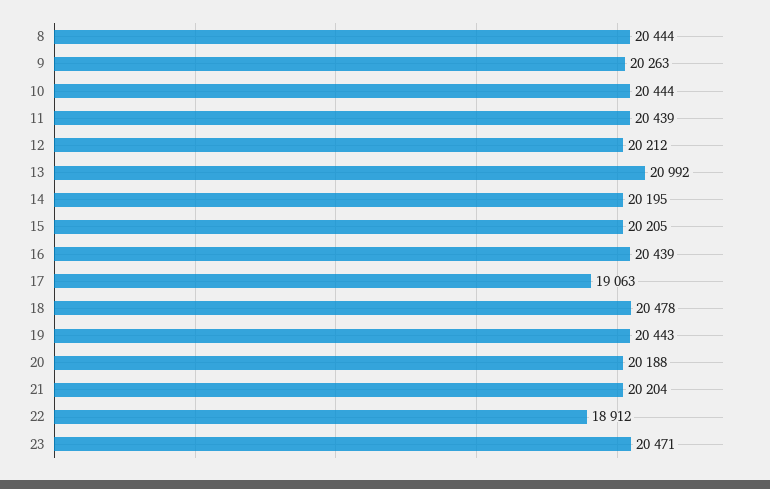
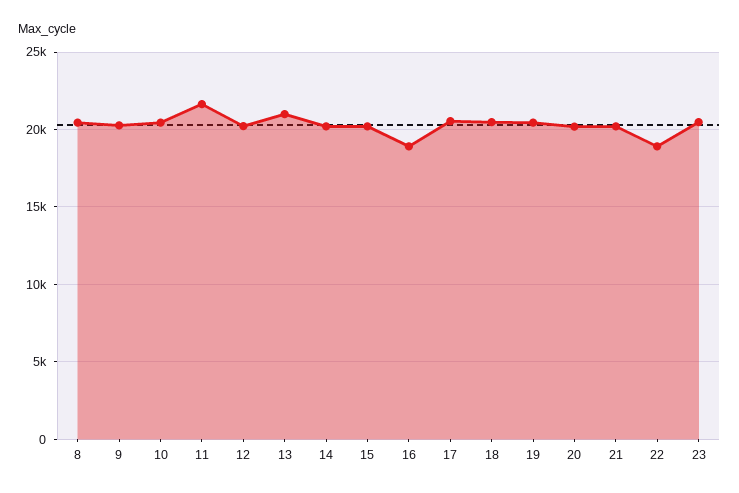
  {
    "8": 20444,
    "9": 20263,
    "10": 20444,
-   "11": 20439,
+   "11": 21500,
    "12": 20212,
    "13": 20992,
    "14": 20195,
    "15": 20205,
-   "16": 20439,
+   "16": 19000,
-   "17": 19063,
+   "17": 20500,
    "18": 20478,
    "19": 20443,
    "20": 20188,
    "21": 20204,
    "22": 18912,
    "23": 20471
  }

